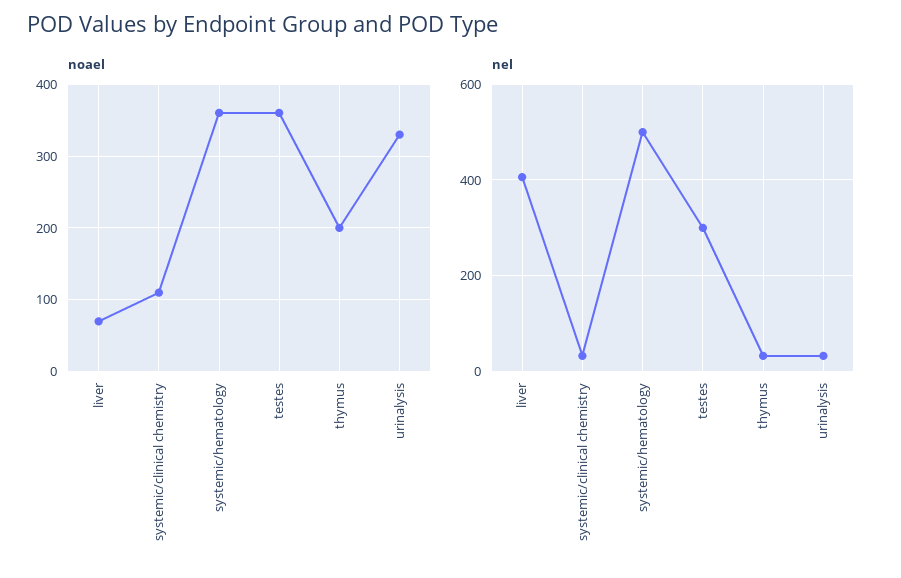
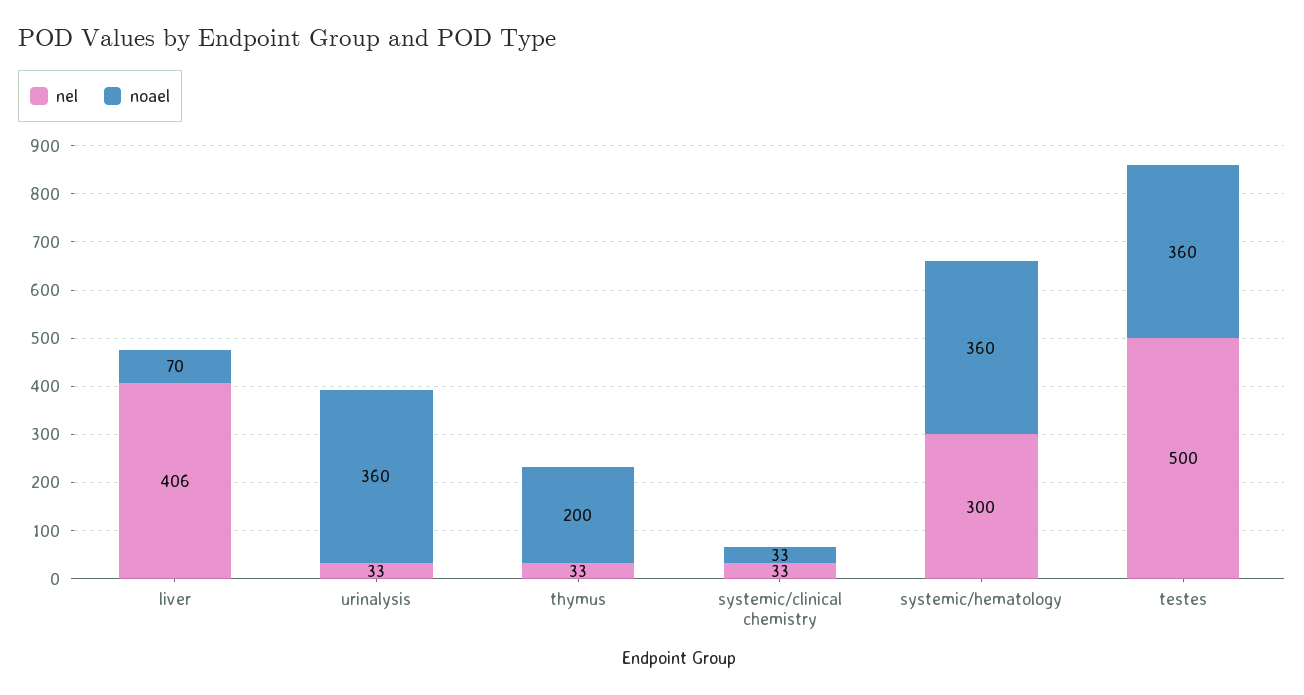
  {
    "noael": {
      "liver": 70,
-     "systemic/clinical chemistry": 110,
+     "systemic/clinical chemistry": 33,
      "systemic/hematology": 360,
      "testes": 360,
      "thymus": 200,
-     "urinalysis": 330
+     "urinalysis": 360
    },
    "nel": {
      "liver": 406,
      "systemic/clinical chemistry": 33,
-     "systemic/hematology": 500,
+     "systemic/hematology": 300,
-     "testes": 300,
+     "testes": 500,
      "thymus": 33,
      "urinalysis": 33
    }
  }

